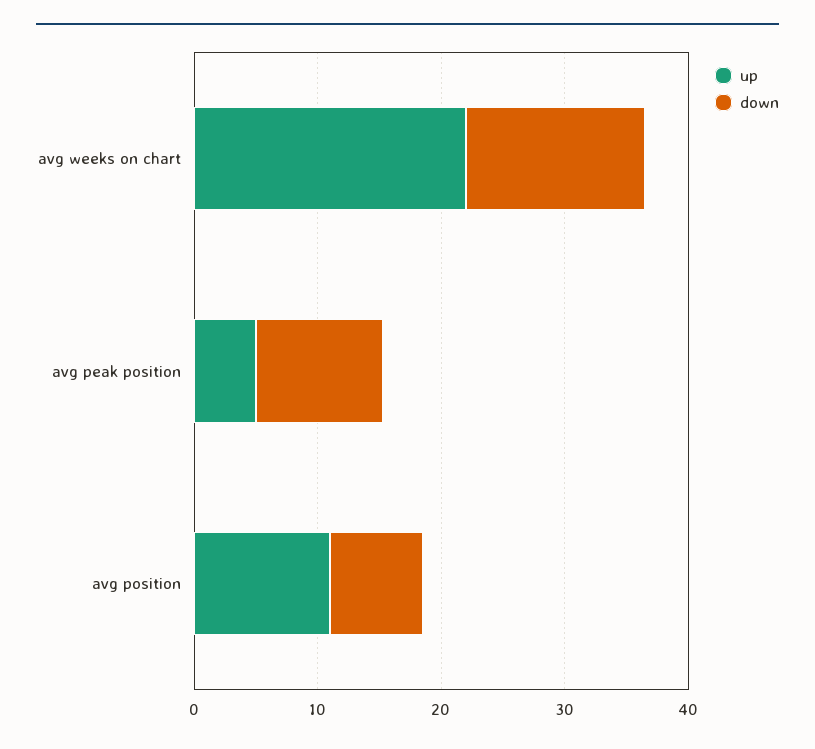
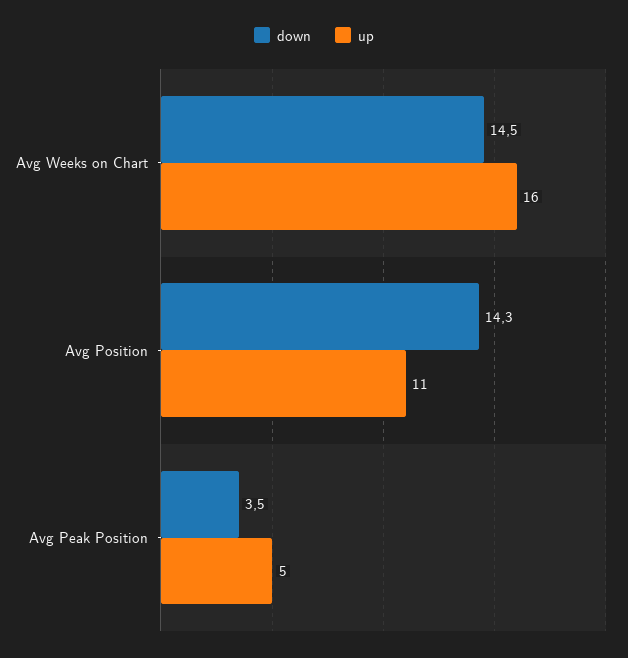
  {
    "up": {
-     "avg weeks on chart": 22,
+     "avg weeks on chart": 16,
      "avg peak position": 5,
      "avg position": 11
    },
    "down": {
      "avg weeks on chart": 14.5,
-     "avg peak position": 10,
+     "avg peak position": 3.5,
-     "avg position": 8
+     "avg position": 14.3
    }
  }

